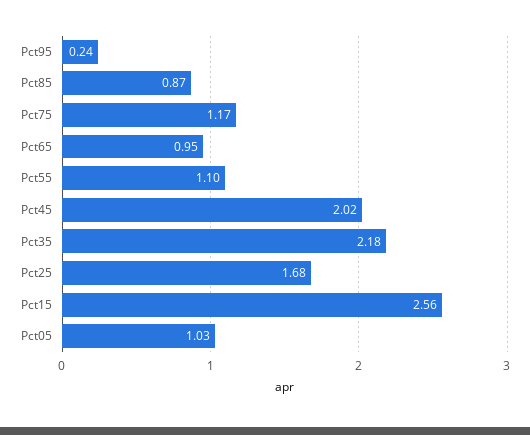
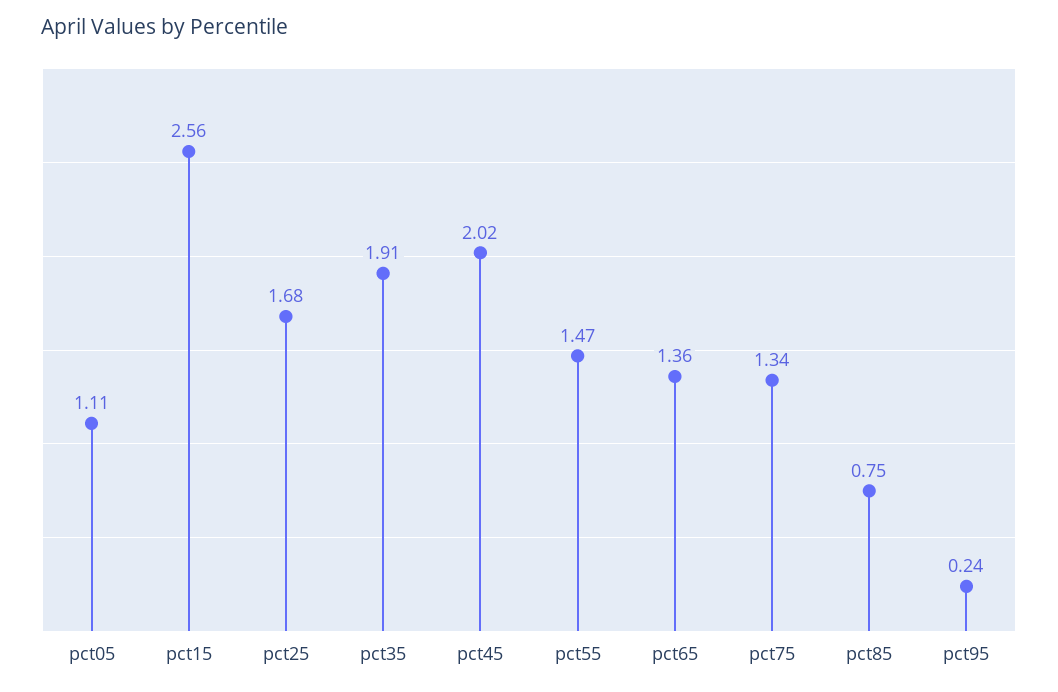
  {
    "Pct95": 0.24,
-   "Pct85": 0.87,
+   "Pct85": 0.75,
-   "Pct75": 1.17,
+   "Pct75": 1.34,
-   "Pct65": 0.95,
+   "Pct65": 1.36,
-   "Pct55": 1.1,
+   "Pct55": 1.47,
    "Pct45": 2.02,
-   "Pct35": 2.18,
+   "Pct35": 1.91,
    "Pct25": 1.68,
    "Pct15": 2.56,
-   "Pct05": 1.03
+   "Pct05": 1.11
  }

